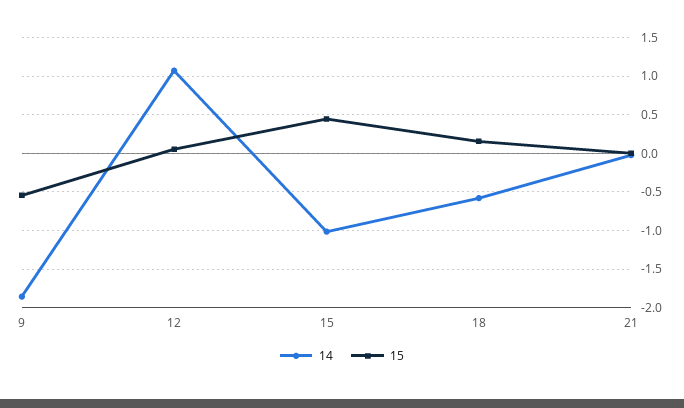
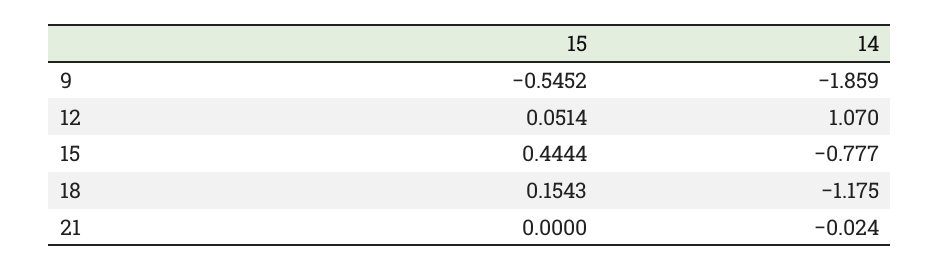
  {
    "14": {
      "9": -1.859,
      "12": 1.07,
-     "15": -1,
+     "15": -0.777,
-     "18": -0.6,
+     "18": -1.175,
      "21": -0.024
    },
    "15": {
      "9": -0.5452,
      "12": 0.0514,
      "15": 0.4444,
      "18": 0.1543,
      "21": 0
    }
  }

